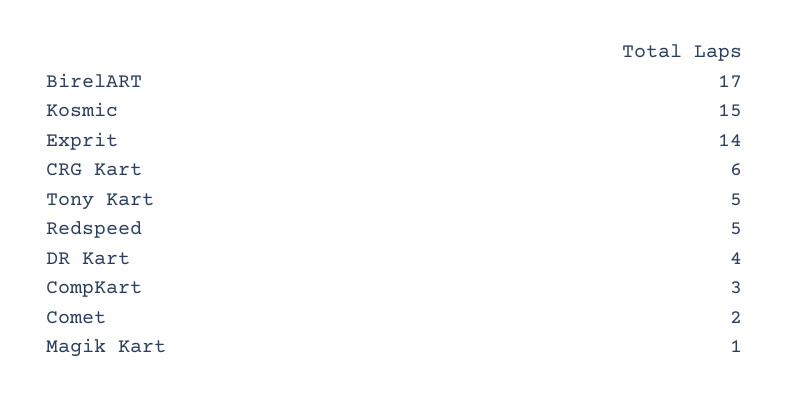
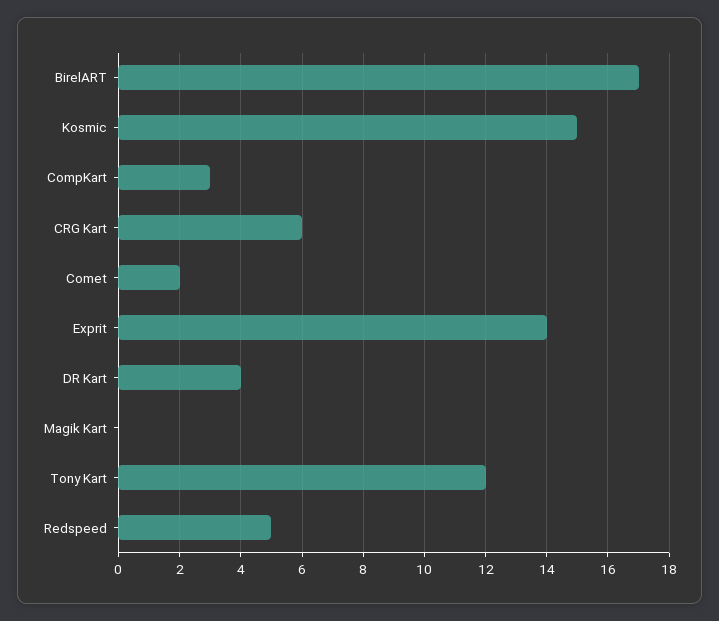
  {
    "BirelART": 17,
    "Kosmic": 15,
    "Exprit": 14,
    "CRG Kart": 6,
-   "Tony Kart": 5,
+   "Tony Kart": 12,
    "Redspeed": 5,
    "DR Kart": 4,
    "CompKart": 3,
    "Comet": 2,
-   "Magik Kart": 1
+   "Magik Kart": 0
  }

